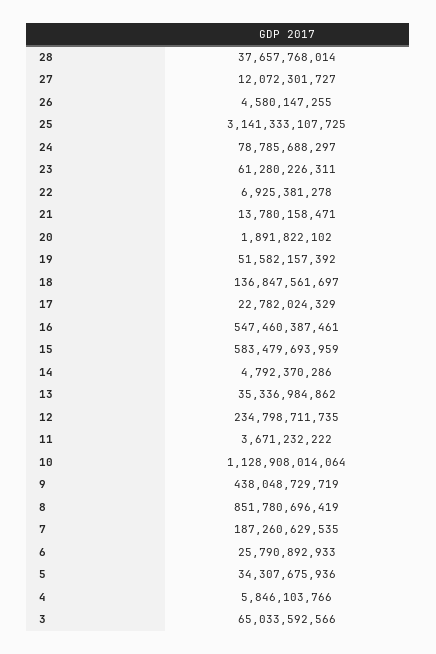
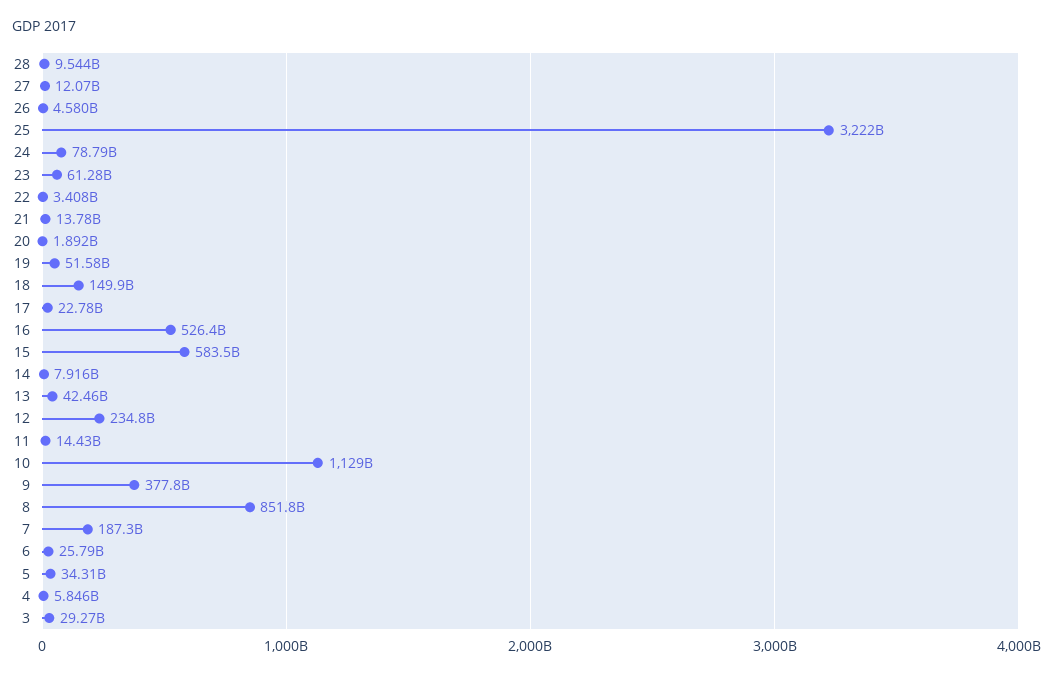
  {
-   "28": 37657768014,
+   "28": 9544000000,
    "27": 12072301727,
    "26": 4580147255,
-   "25": 3141333107725,
+   "25": 3222000000000,
    "24": 78785688297,
    "23": 61280226311,
-   "22": 6925381278,
+   "22": 3408000000,
    "21": 13780158471,
    "20": 1891822102,
    "19": 51582157392,
-   "18": 136847561697,
+   "18": 149900000000,
    "17": 22782024329,
-   "16": 547460387461,
+   "16": 526400000000,
    "15": 583479693959,
-   "14": 4792370286,
+   "14": 7916000000,
-   "13": 35336984862,
+   "13": 42460000000,
    "12": 234798711735,
-   "11": 3671232222,
+   "11": 14430000000,
    "10": 1128908014064,
-   "9": 438048729719,
+   "9": 377800000000,
    "8": 851780696419,
    "7": 187260629535,
    "6": 25790892933,
    "5": 34307675936,
    "4": 5846103766,
-   "3": 65033592566
+   "3": 29270000000
  }

